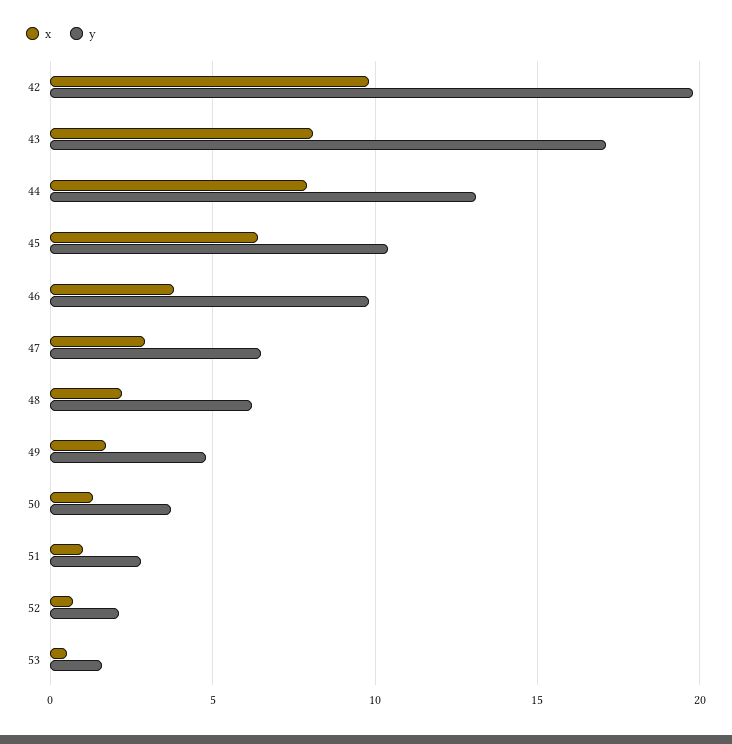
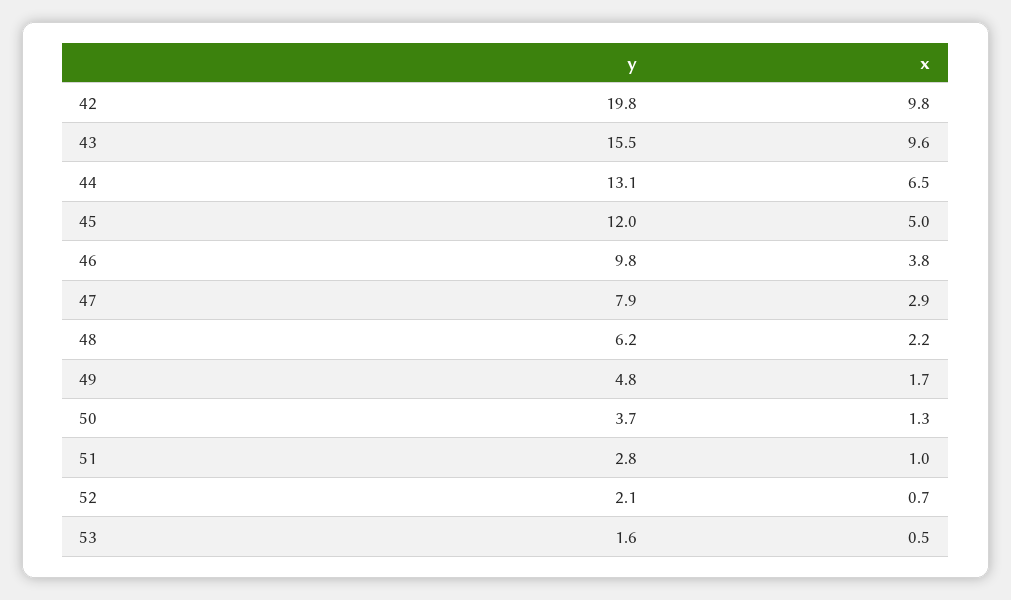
  {
    "x": {
      "42": 9.8,
-     "43": 8,
+     "43": 9.6,
-     "44": 8,
+     "44": 6.5,
-     "45": 6.5,
+     "45": 5,
      "46": 3.8,
      "47": 2.9,
      "48": 2.2,
      "49": 1.7,
      "50": 1.3,
      "51": 1,
      "52": 0.7,
      "53": 0.5
    },
    "y": {
      "42": 19.8,
-     "43": 17,
+     "43": 15.5,
      "44": 13.1,
-     "45": 10.5,
+     "45": 12,
      "46": 9.8,
-     "47": 6.5,
+     "47": 7.9,
      "48": 6.2,
      "49": 4.8,
      "50": 3.7,
      "51": 2.8,
      "52": 2.1,
      "53": 1.6
    }
  }

